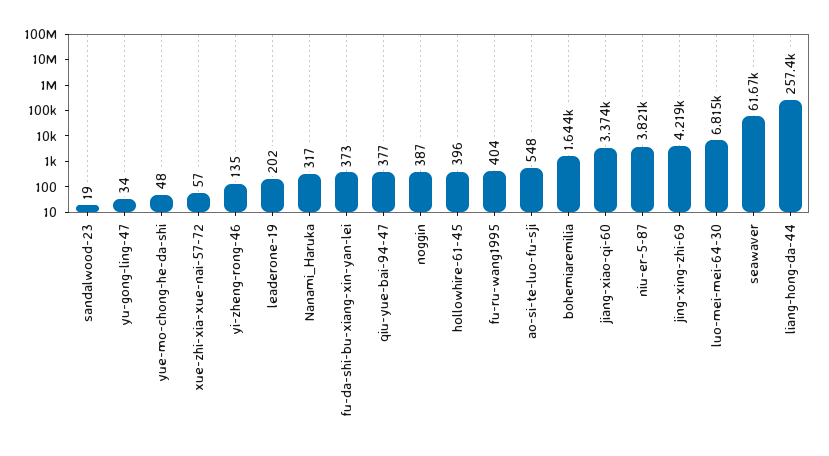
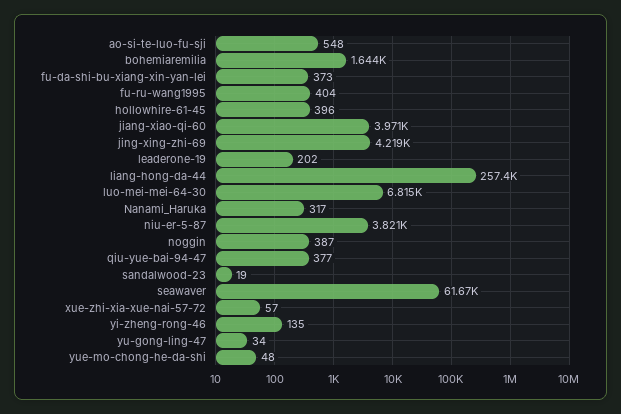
  {
    "sandalwood-23": 19,
    "yu-gong-ling-47": 34,
    "yue-mo-chong-he-da-shi": 48,
    "xue-zhi-xia-xue-nai-57-72": 57,
    "yi-zheng-rong-46": 135,
    "leaderone-19": 202,
    "Nanami_Haruka": 317,
    "fu-da-shi-bu-xiang-xin-yan-lei": 373,
    "qiu-yue-bai-94-47": 377,
    "noggin": 387,
    "hollowhire-61-45": 396,
    "fu-ru-wang1995": 404,
    "ao-si-te-luo-fu-sji": 548,
    "bohemiaremilia": 1644,
-   "jiang-xiao-qi-60": 3374,
+   "jiang-xiao-qi-60": 3971,
    "niu-er-5-87": 3821,
    "jing-xing-zhi-69": 4219,
    "luo-mei-mei-64-30": 6815,
    "seawaver": 61670,
    "liang-hong-da-44": 257400
  }

